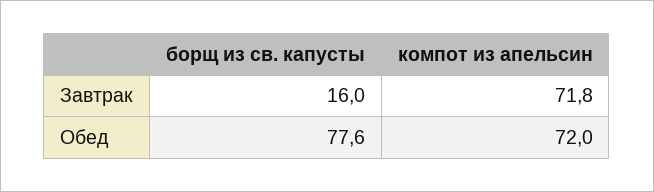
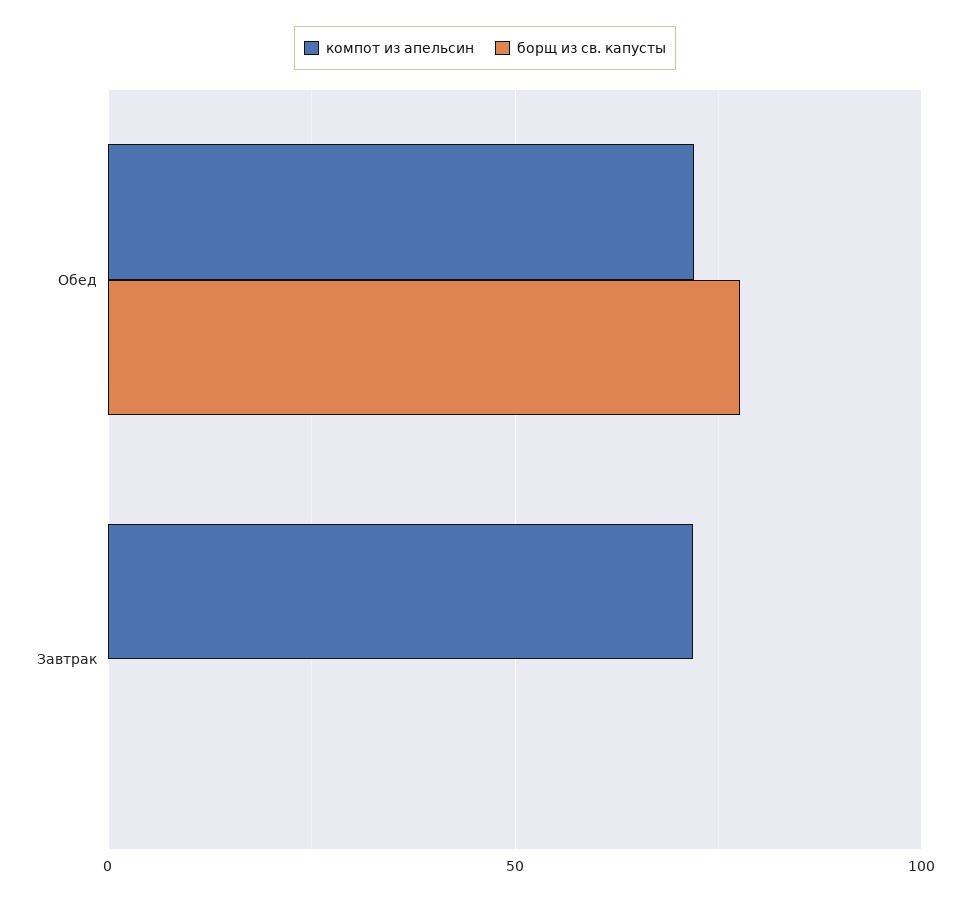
  {
    "борщ из св. капусты": {
-     "Завтрак": 16,
+     "Завтрак": 0,
      "Обед": 77.6
    },
    "компот из апельсин": {
      "Завтрак": 71.8,
      "Обед": 72
    }
  }

